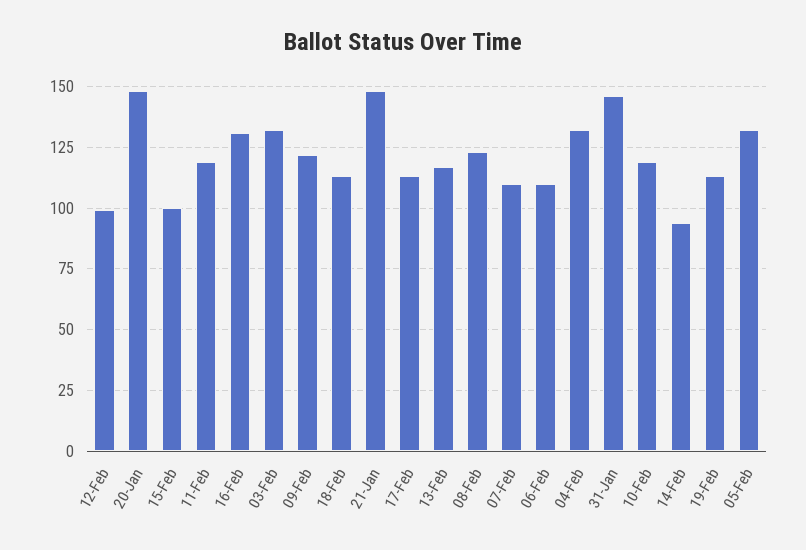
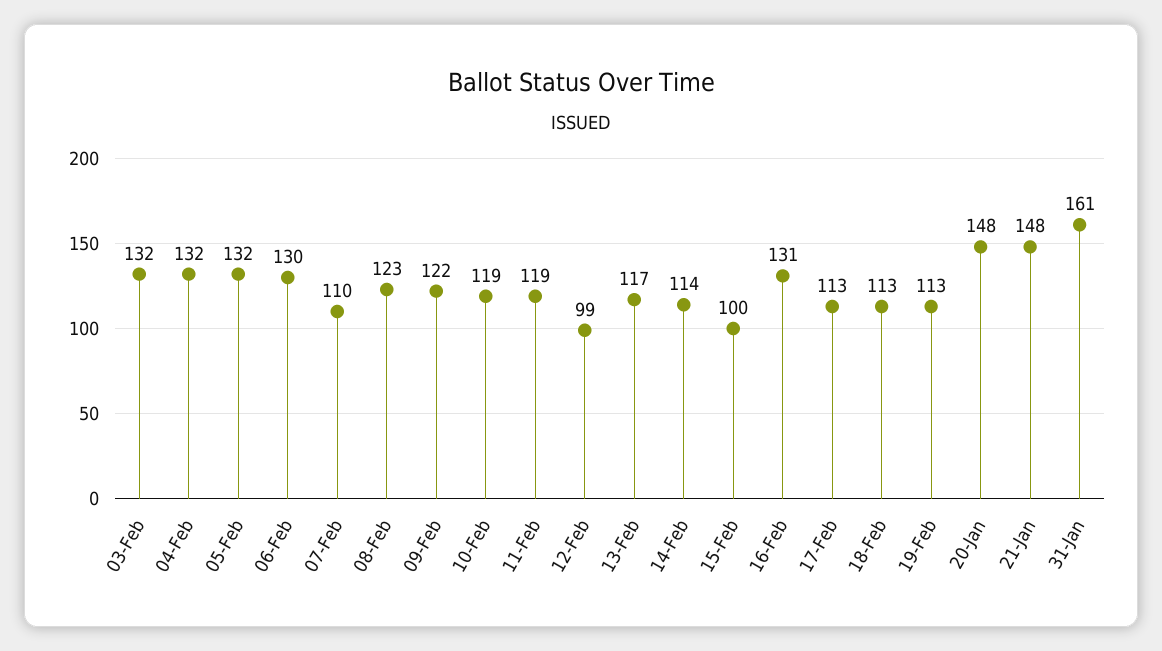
  {
    "12-Feb": 99,
    "20-Jan": 148,
    "15-Feb": 100,
    "11-Feb": 119,
    "16-Feb": 131,
    "03-Feb": 132,
    "09-Feb": 122,
    "18-Feb": 113,
    "21-Jan": 148,
    "17-Feb": 113,
    "13-Feb": 117,
    "08-Feb": 123,
    "07-Feb": 110,
-   "06-Feb": 110,
+   "06-Feb": 130,
    "04-Feb": 132,
-   "31-Jan": 145,
+   "31-Jan": 161,
    "10-Feb": 119,
-   "14-Feb": 95,
+   "14-Feb": 114,
    "19-Feb": 113,
    "05-Feb": 132
  }

